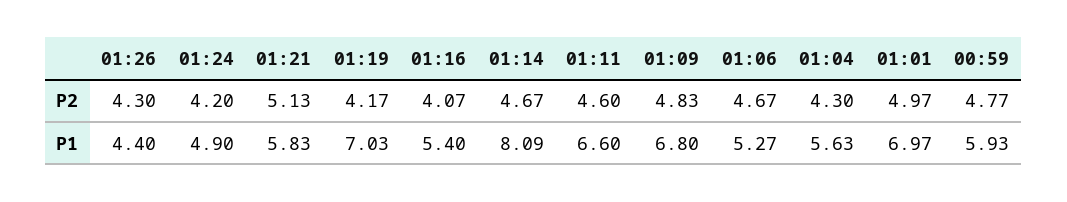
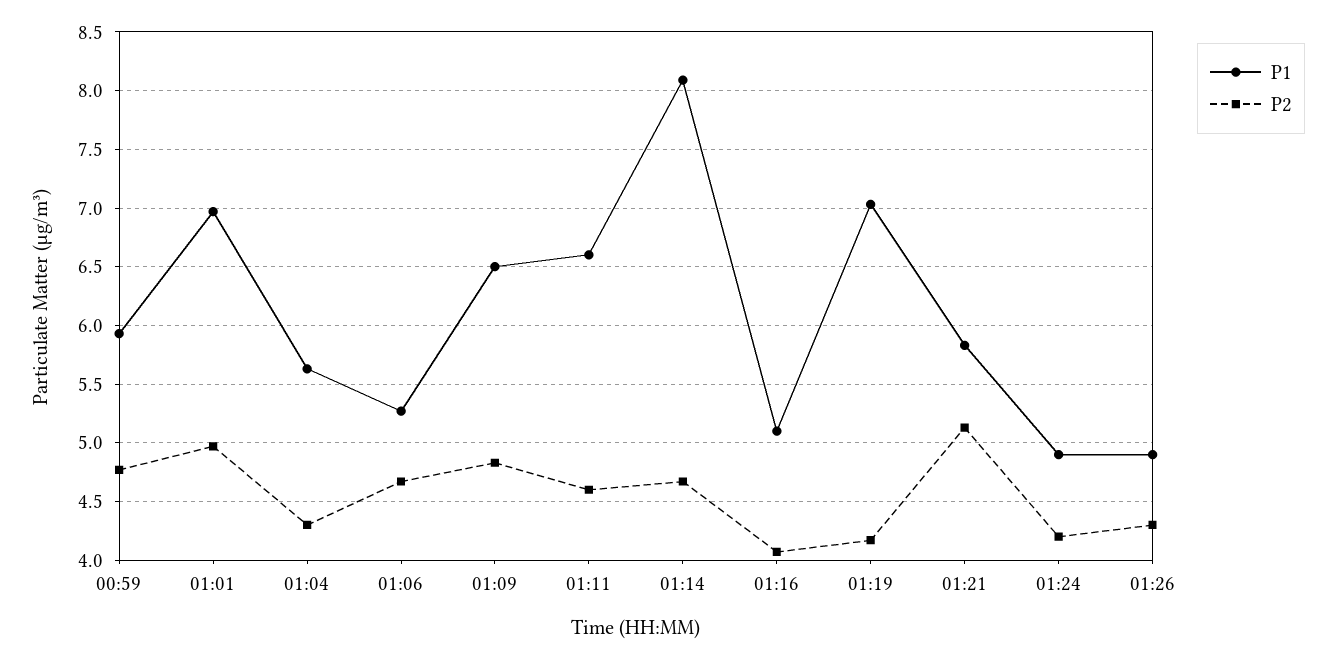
  {
    "P2": {
      "01:26": 4.3,
      "01:24": 4.2,
      "01:21": 5.13,
      "01:19": 4.17,
      "01:16": 4.07,
      "01:14": 4.67,
      "01:11": 4.6,
      "01:09": 4.83,
      "01:06": 4.67,
      "01:04": 4.3,
      "01:01": 4.97,
      "00:59": 4.77
    },
    "P1": {
-     "01:26": 4.4,
+     "01:26": 4.9,
      "01:24": 4.9,
      "01:21": 5.83,
      "01:19": 7.03,
-     "01:16": 5.4,
+     "01:16": 5.1,
      "01:14": 8.09,
      "01:11": 6.6,
-     "01:09": 6.8,
+     "01:09": 6.5,
      "01:06": 5.27,
      "01:04": 5.63,
      "01:01": 6.97,
      "00:59": 5.93
    }
  }

